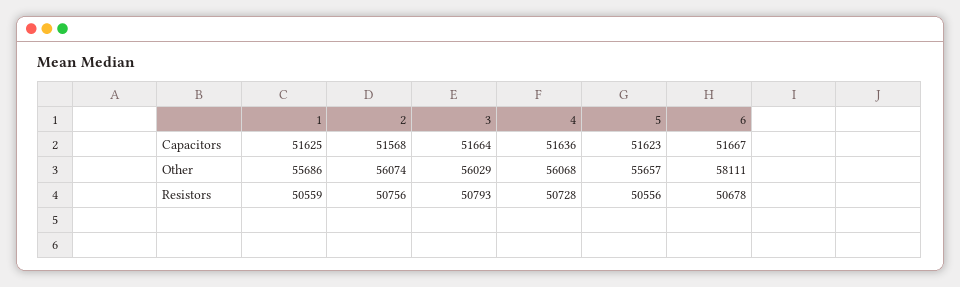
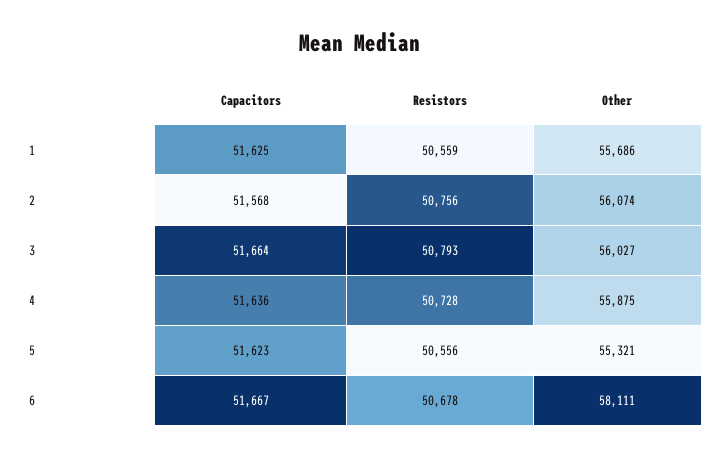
  {
    "1": {
      "Capacitors": 51625,
      "Other": 55686,
      "Resistors": 50559
    },
    "2": {
      "Capacitors": 51568,
      "Other": 56074,
      "Resistors": 50756
    },
    "3": {
      "Capacitors": 51664,
-     "Other": 56029,
+     "Other": 56027,
      "Resistors": 50793
    },
    "4": {
      "Capacitors": 51636,
-     "Other": 56068,
+     "Other": 55875,
      "Resistors": 50728
    },
    "5": {
      "Capacitors": 51623,
-     "Other": 55657,
+     "Other": 55321,
      "Resistors": 50556
    },
    "6": {
      "Capacitors": 51667,
      "Other": 58111,
      "Resistors": 50678
    }
  }

